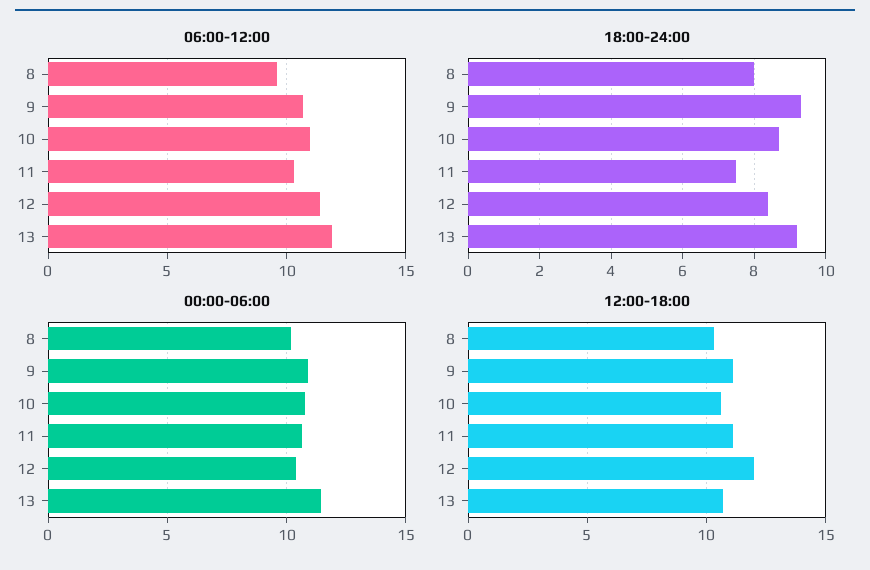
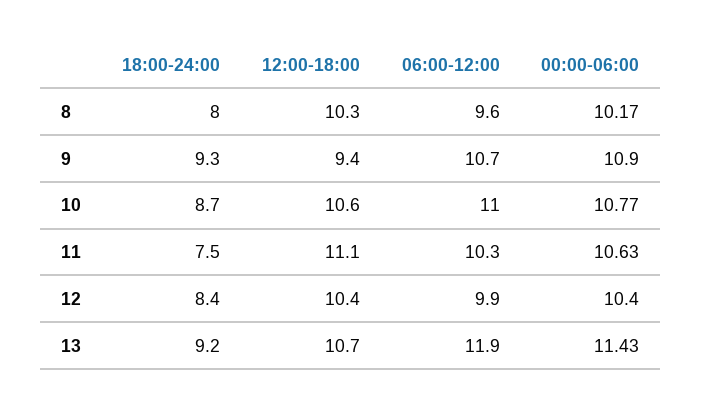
  {
    "06:00-12:00": {
      "8": 9.6,
      "9": 10.7,
      "10": 11,
      "11": 10.3,
-     "12": 11.5,
+     "12": 9.9,
      "13": 11.9
    },
    "18:00-24:00": {
      "8": 8,
      "9": 9.3,
      "10": 8.7,
      "11": 7.5,
      "12": 8.4,
      "13": 9.2
    },
    "00:00-06:00": {
      "8": 10.17,
      "9": 10.9,
      "10": 10.77,
      "11": 10.63,
      "12": 10.4,
      "13": 11.43
    },
    "12:00-18:00": {
      "8": 10.3,
-     "9": 11,
+     "9": 9.4,
      "10": 10.6,
      "11": 11.1,
-     "12": 12,
+     "12": 10.4,
      "13": 10.7
    }
  }

